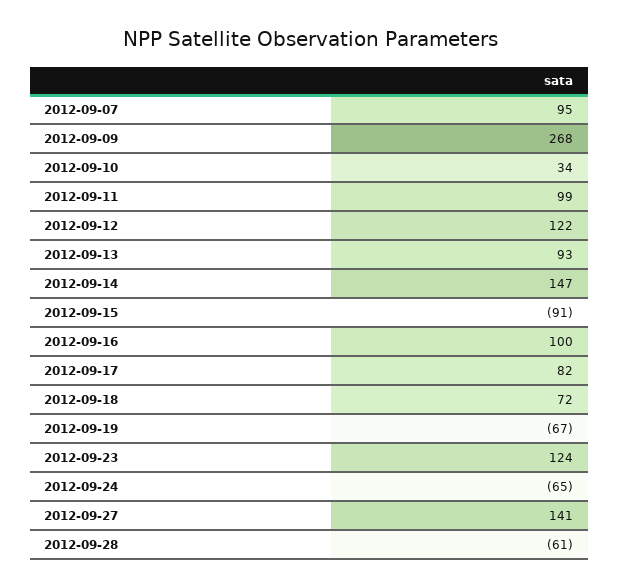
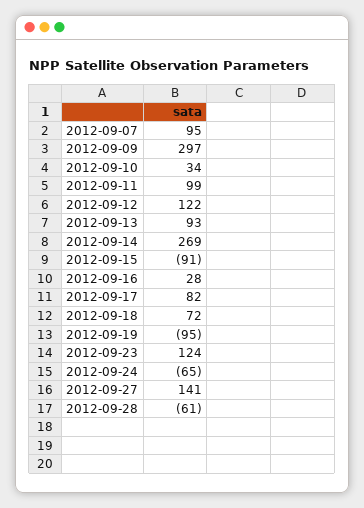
  {
    "2012-09-07": 95,
-   "2012-09-09": 268,
+   "2012-09-09": 297,
    "2012-09-10": 34,
    "2012-09-11": 99,
    "2012-09-12": 122,
    "2012-09-13": 93,
-   "2012-09-14": 147,
+   "2012-09-14": 269,
    "2012-09-15": -91,
-   "2012-09-16": 100,
+   "2012-09-16": 28,
    "2012-09-17": 82,
    "2012-09-18": 72,
-   "2012-09-19": -67,
+   "2012-09-19": -95,
    "2012-09-23": 124,
    "2012-09-24": -65,
    "2012-09-27": 141,
    "2012-09-28": -61
  }

